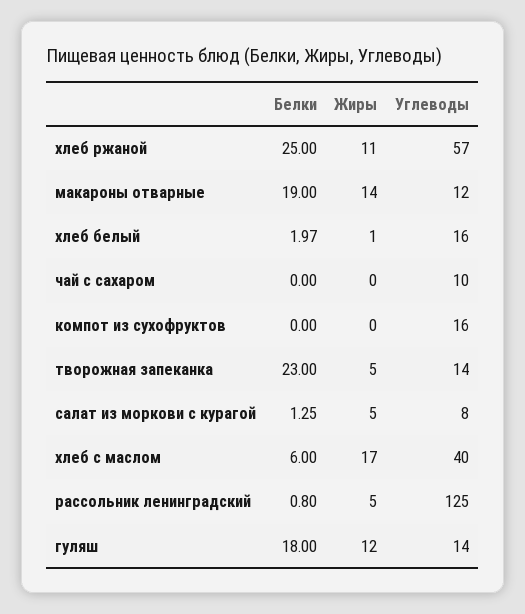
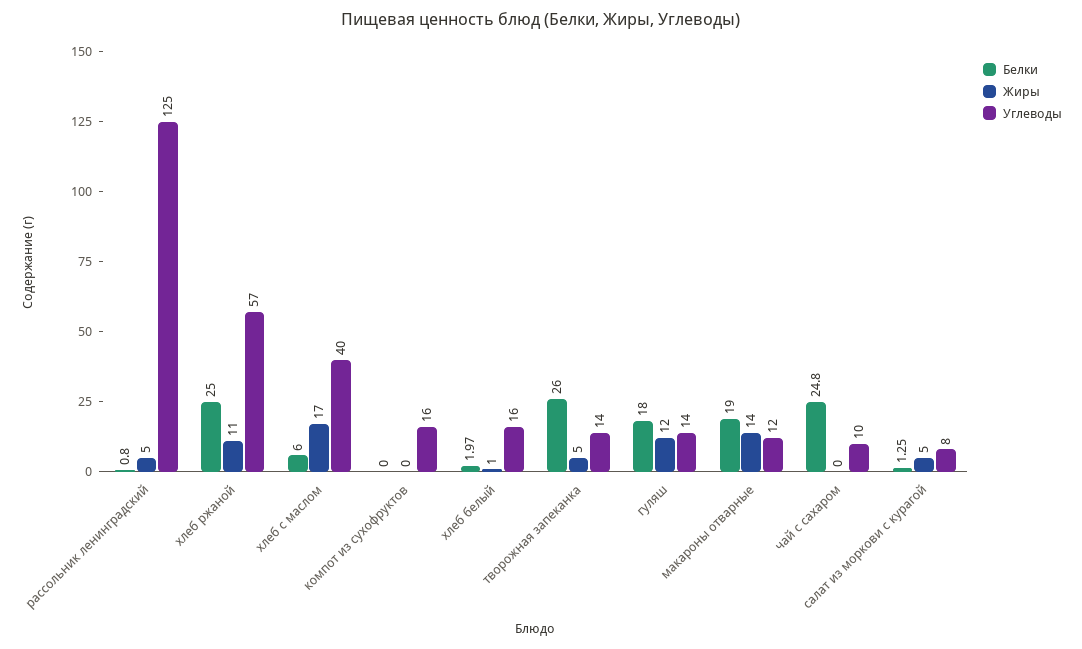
  {
    "Белки": {
      "хлеб ржаной": 25,
      "макароны отварные": 19,
      "хлеб белый": 1.97,
-     "чай с сахаром": 0,
+     "чай с сахаром": 24.8,
      "компот из сухофруктов": 0,
-     "творожная запеканка": 23,
+     "творожная запеканка": 26,
      "салат из моркови с курагой": 1.25,
      "хлеб с маслом": 6,
      "рассольник ленинградский": 0.8,
      "гуляш": 18
    },
    "Жиры": {
      "хлеб ржаной": 11,
      "макароны отварные": 14,
      "хлеб белый": 1,
      "чай с сахаром": 0,
      "компот из сухофруктов": 0,
      "творожная запеканка": 5,
      "салат из моркови с курагой": 5,
      "хлеб с маслом": 17,
      "рассольник ленинградский": 5,
      "гуляш": 12
    },
    "Углеводы": {
      "хлеб ржаной": 57,
      "макароны отварные": 12,
      "хлеб белый": 16,
      "чай с сахаром": 10,
      "компот из сухофруктов": 16,
      "творожная запеканка": 14,
      "салат из моркови с курагой": 8,
      "хлеб с маслом": 40,
      "рассольник ленинградский": 125,
      "гуляш": 14
    }
  }

